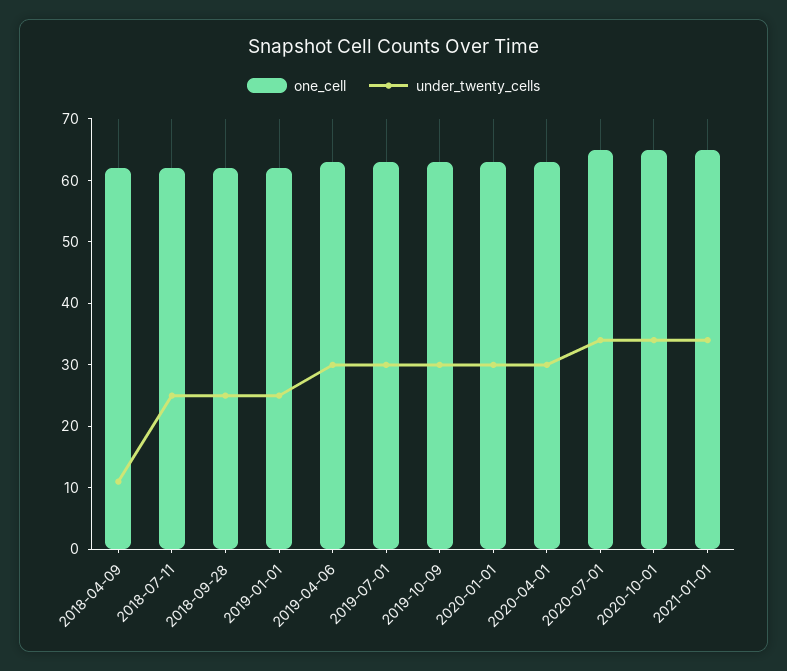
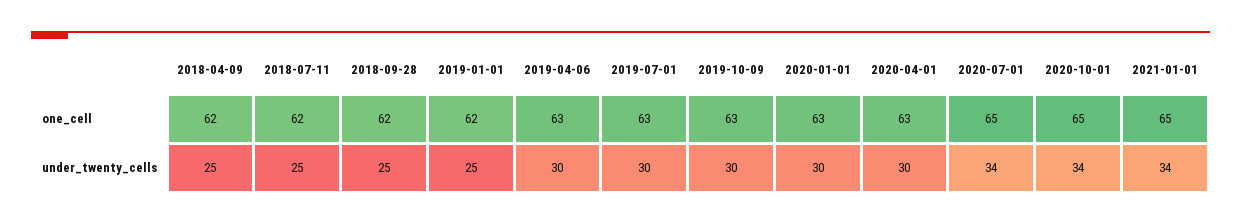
  {
    "one_cell": {
      "2018-04-09": 62,
      "2018-07-11": 62,
      "2018-09-28": 62,
      "2019-01-01": 62,
      "2019-04-06": 63,
      "2019-07-01": 63,
      "2019-10-09": 63,
      "2020-01-01": 63,
      "2020-04-01": 63,
      "2020-07-01": 65,
      "2020-10-01": 65,
      "2021-01-01": 65
    },
    "under_twenty_cells": {
-     "2018-04-09": 10,
+     "2018-04-09": 25,
      "2018-07-11": 25,
      "2018-09-28": 25,
      "2019-01-01": 25,
      "2019-04-06": 30,
      "2019-07-01": 30,
      "2019-10-09": 30,
      "2020-01-01": 30,
      "2020-04-01": 30,
      "2020-07-01": 34,
      "2020-10-01": 34,
      "2021-01-01": 34
    }
  }

